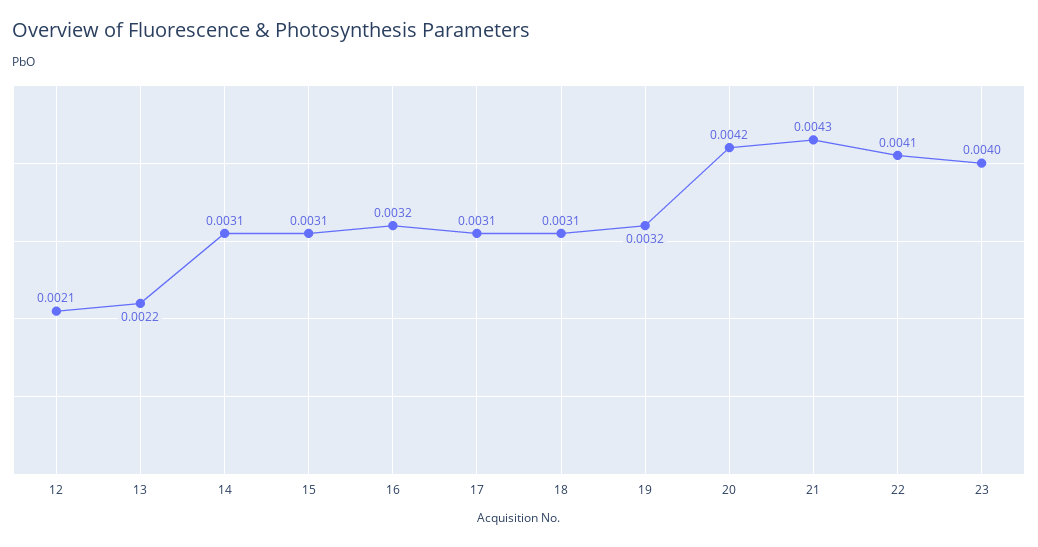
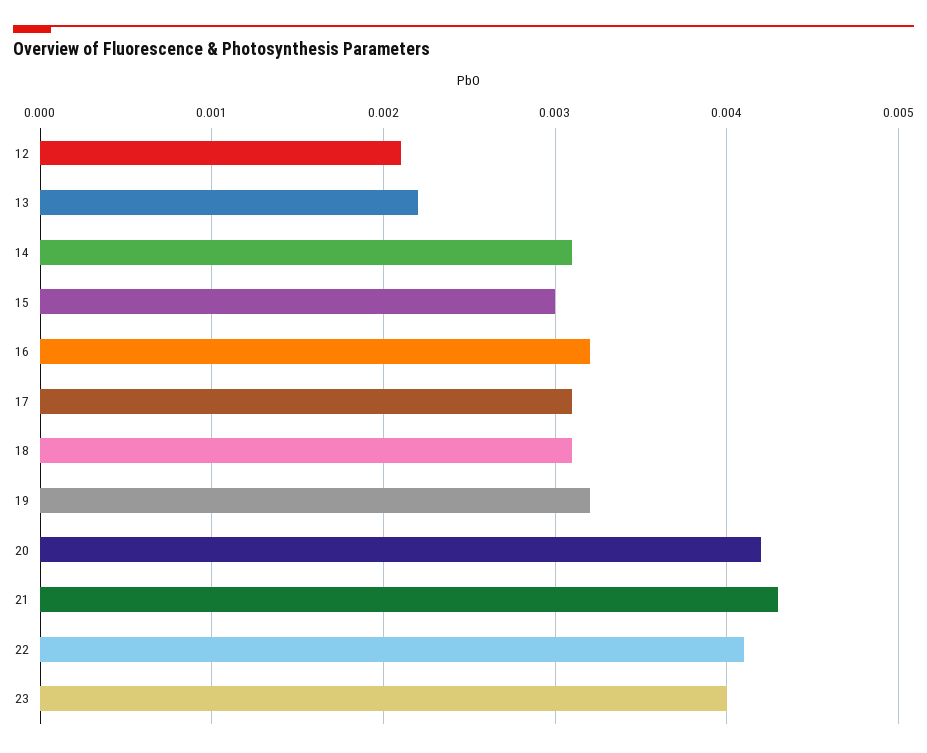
  {
    "12": 0.0021,
    "13": 0.0022,
    "14": 0.0031,
-   "15": 0.0031,
+   "15": 0.003,
    "16": 0.0032,
    "17": 0.0031,
    "18": 0.0031,
    "19": 0.0032,
    "20": 0.0042,
    "21": 0.0043,
    "22": 0.0041,
    "23": 0.004
  }

